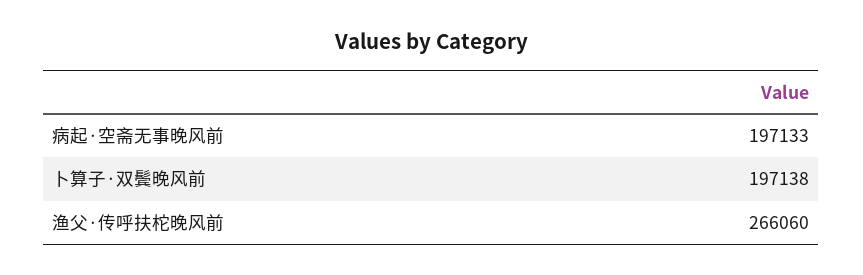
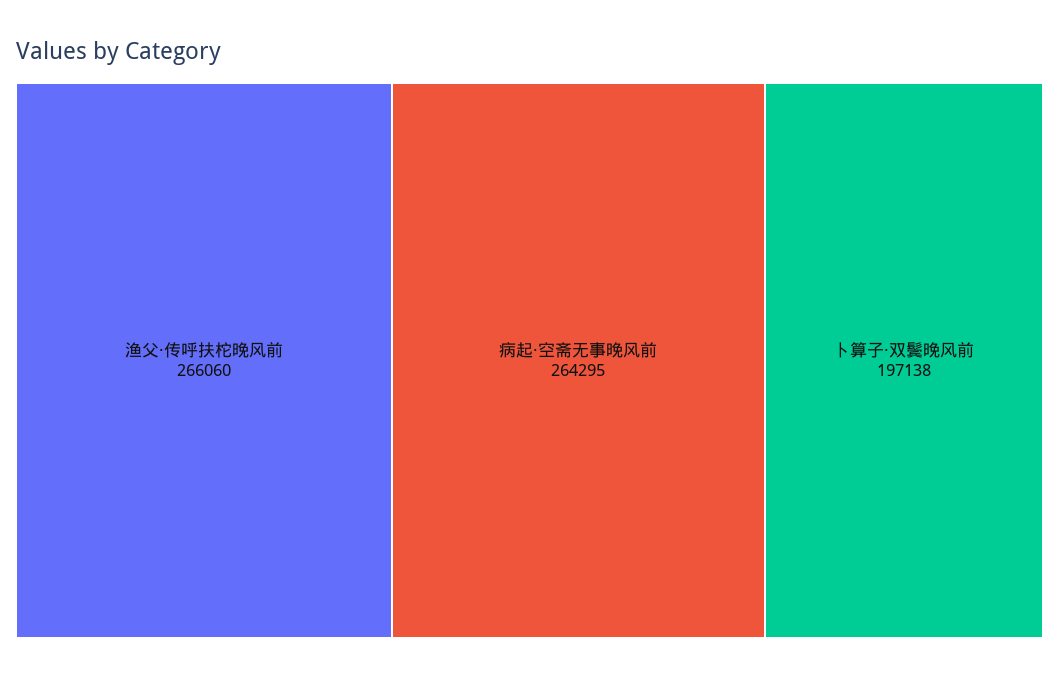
  {
-   "病起·空斋无事晚风前": 197133,
+   "病起·空斋无事晚风前": 264295,
    "卜算子·双鬓晚风前": 197138,
    "渔父·传呼扶柁晚风前": 266060
  }

